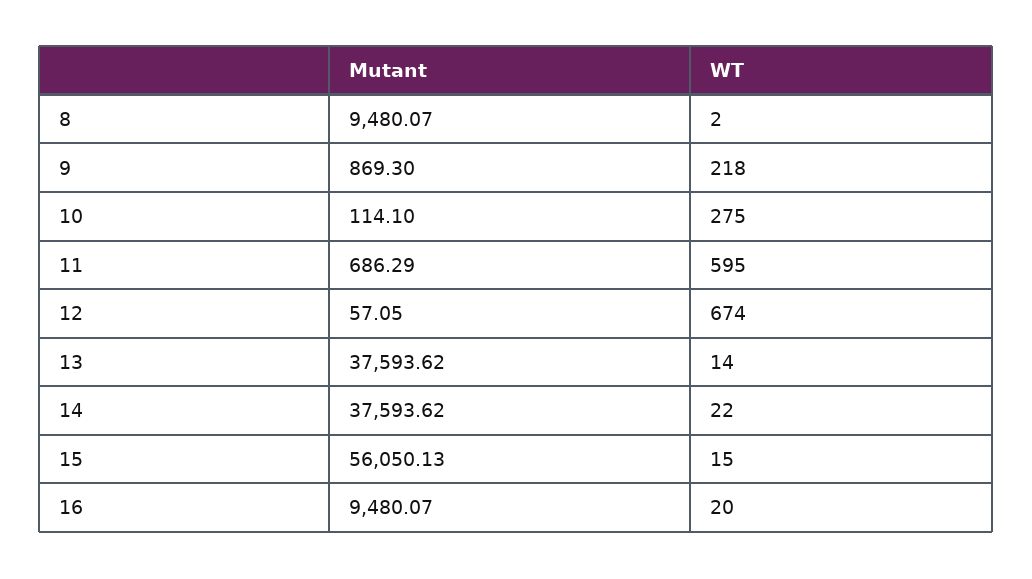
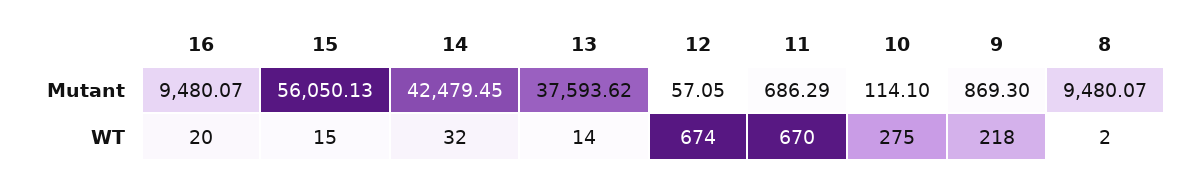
  {
    "Mutant": {
      "8": 9480.07,
      "9": 869.3,
      "10": 114.1,
      "11": 686.29,
      "12": 57.05,
      "13": 37593.62,
-     "14": 37593.62,
+     "14": 42479.45,
      "15": 56050.13,
      "16": 9480.07
    },
    "WT": {
      "8": 2,
      "9": 218,
      "10": 275,
-     "11": 595,
+     "11": 670,
      "12": 674,
      "13": 14,
-     "14": 22,
+     "14": 32,
      "15": 15,
      "16": 20
    }
  }

